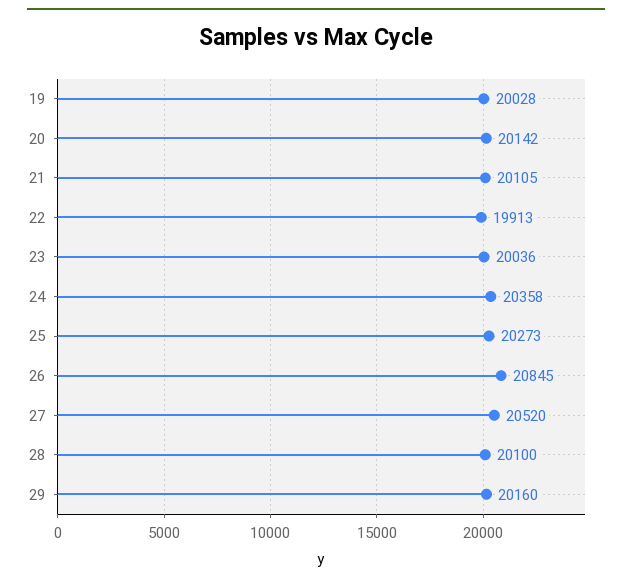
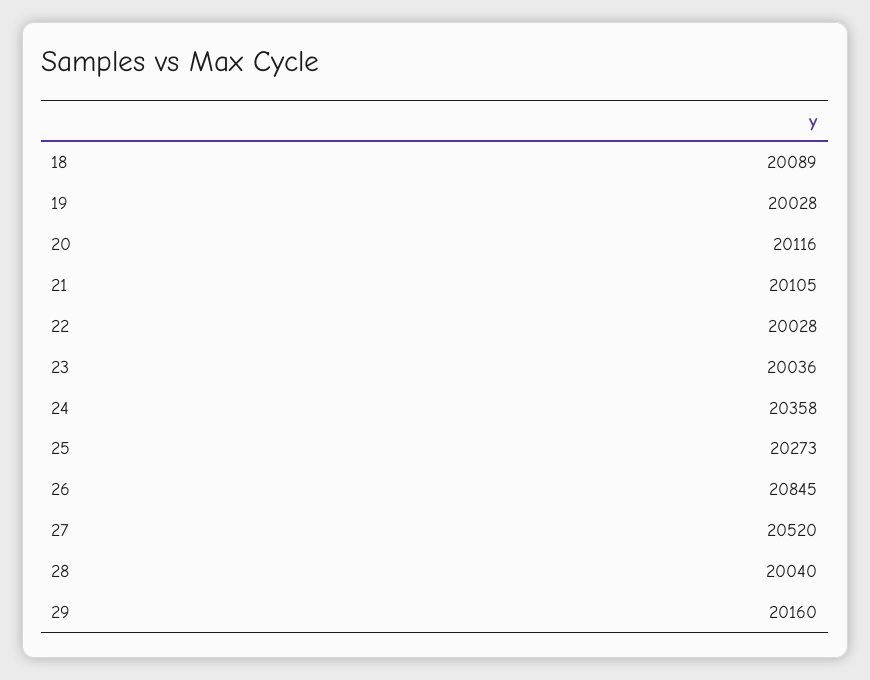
  {
    "19": 20028,
-   "20": 20142,
+   "20": 20116,
    "21": 20105,
-   "22": 19913,
+   "22": 20028,
    "23": 20036,
    "24": 20358,
    "25": 20273,
    "26": 20845,
    "27": 20520,
-   "28": 20100,
+   "28": 20040,
-   "29": 20160
+   "29": 20160,
+   "18": 20089
  }

